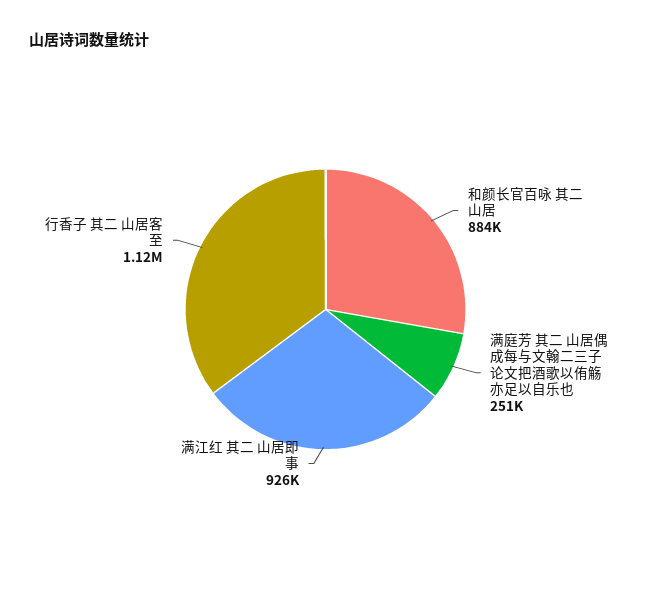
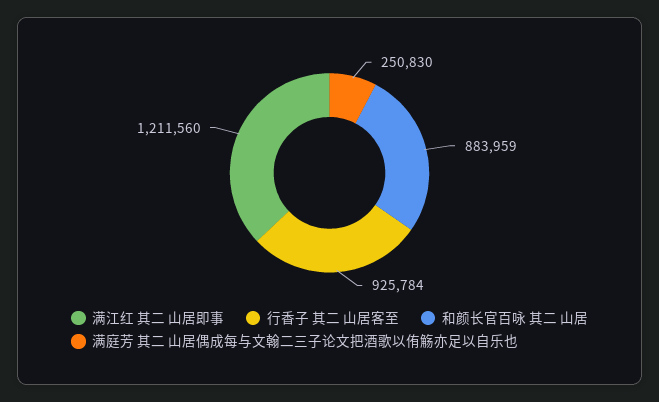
  {
    "和颜长官百咏 其二 山居": 883959,
    "满庭芳 其二 山居偶成每与文翰二三子论文把酒歌以侑觞亦足以自乐也": 250830,
-   "满江红 其二 山居即事": 926000,
+   "满江红 其二 山居即事": 1211560,
-   "行香子 其二 山居客至": 1120000
+   "行香子 其二 山居客至": 925784
  }

